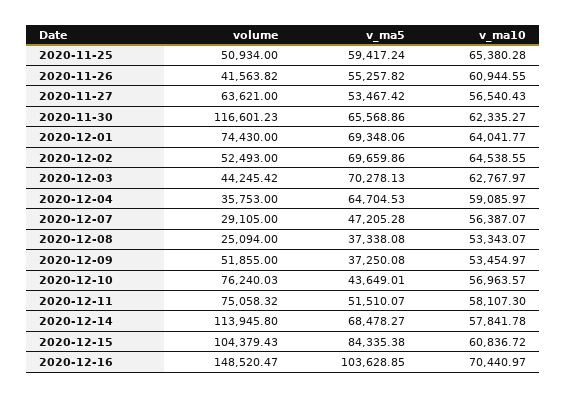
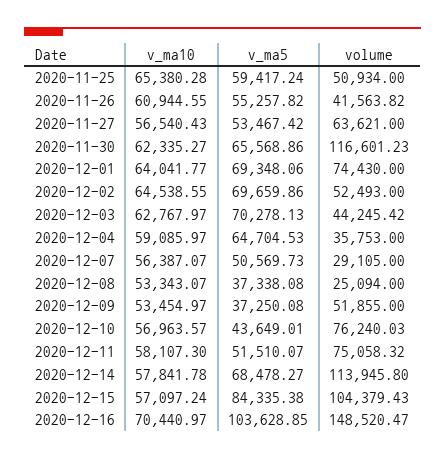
  {
    "volume": {
      "2020-11-25": 50934,
      "2020-11-26": 41563.82,
      "2020-11-27": 63621,
      "2020-11-30": 116601.23,
      "2020-12-01": 74430,
      "2020-12-02": 52493,
      "2020-12-03": 44245.42,
      "2020-12-04": 35753,
      "2020-12-07": 29105,
      "2020-12-08": 25094,
      "2020-12-09": 51855,
      "2020-12-10": 76240.03,
      "2020-12-11": 75058.32,
      "2020-12-14": 113945.8,
      "2020-12-15": 104379.43,
      "2020-12-16": 148520.47
    },
    "v_ma5": {
      "2020-11-25": 59417.24,
      "2020-11-26": 55257.82,
      "2020-11-27": 53467.42,
      "2020-11-30": 65568.86,
      "2020-12-01": 69348.06,
      "2020-12-02": 69659.86,
      "2020-12-03": 70278.13,
      "2020-12-04": 64704.53,
-     "2020-12-07": 47205.28,
+     "2020-12-07": 50569.73,
      "2020-12-08": 37338.08,
      "2020-12-09": 37250.08,
      "2020-12-10": 43649.01,
      "2020-12-11": 51510.07,
      "2020-12-14": 68478.27,
      "2020-12-15": 84335.38,
      "2020-12-16": 103628.85
    },
    "v_ma10": {
      "2020-11-25": 65380.28,
      "2020-11-26": 60944.55,
      "2020-11-27": 56540.43,
      "2020-11-30": 62335.27,
      "2020-12-01": 64041.77,
      "2020-12-02": 64538.55,
      "2020-12-03": 62767.97,
      "2020-12-04": 59085.97,
      "2020-12-07": 56387.07,
      "2020-12-08": 53343.07,
      "2020-12-09": 53454.97,
      "2020-12-10": 56963.57,
      "2020-12-11": 58107.3,
      "2020-12-14": 57841.78,
-     "2020-12-15": 60836.72,
+     "2020-12-15": 57097.24,
      "2020-12-16": 70440.97
    }
  }

